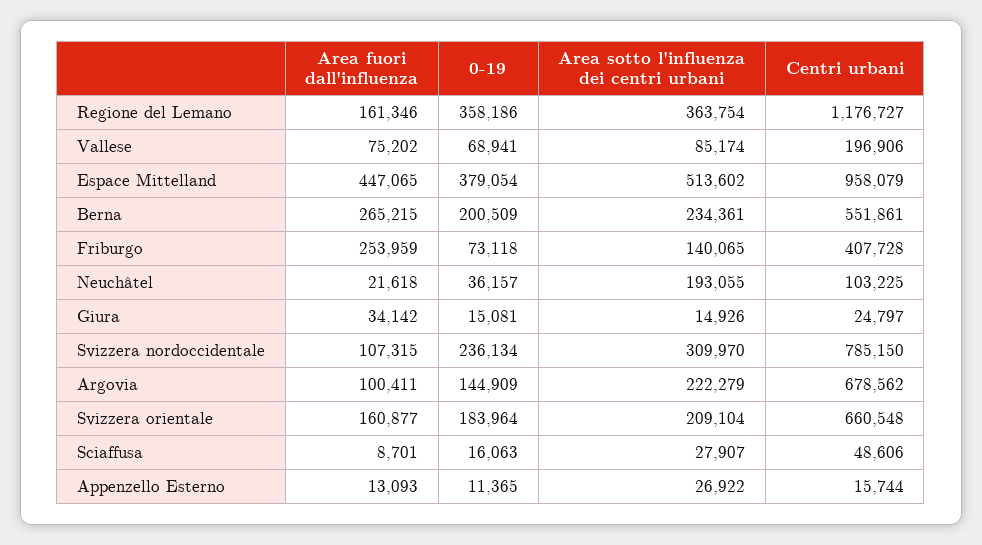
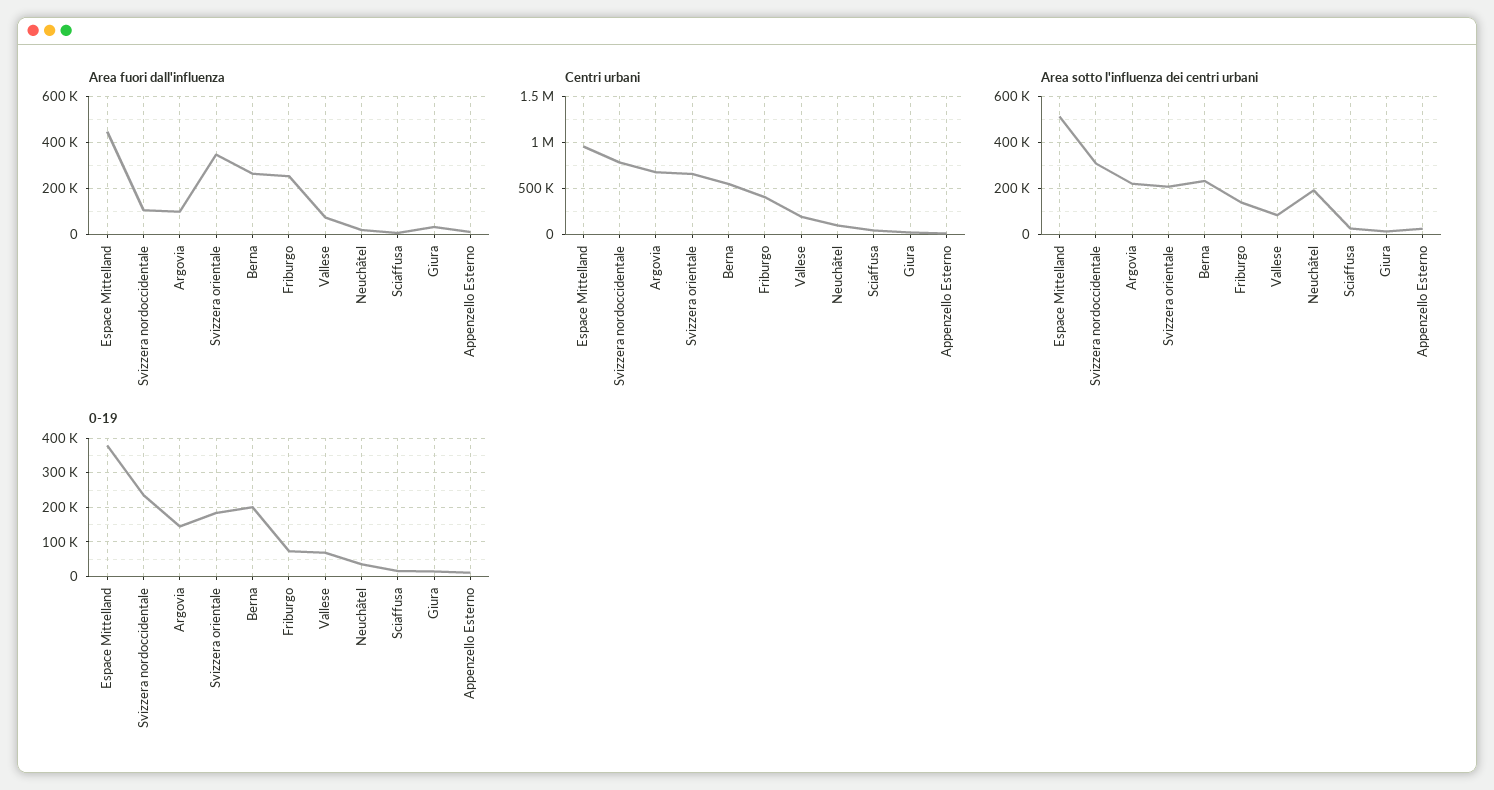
  {
    "Area fuori dall'influenza": {
-     "Regione del Lemano": 161346,
      "Vallese": 75202,
      "Espace Mittelland": 447065,
      "Berna": 265215,
      "Friburgo": 253959,
      "Neuchâtel": 21618,
      "Giura": 34142,
      "Svizzera nordoccidentale": 107315,
      "Argovia": 100411,
-     "Svizzera orientale": 160877,
+     "Svizzera orientale": 350000,
      "Sciaffusa": 8701,
      "Appenzello Esterno": 13093
    },
    "0-19": {
-     "Regione del Lemano": 358186,
      "Vallese": 68941,
      "Espace Mittelland": 379054,
      "Berna": 200509,
      "Friburgo": 73118,
      "Neuchâtel": 36157,
      "Giura": 15081,
      "Svizzera nordoccidentale": 236134,
      "Argovia": 144909,
      "Svizzera orientale": 183964,
      "Sciaffusa": 16063,
      "Appenzello Esterno": 11365
    },
    "Area sotto l'influenza dei centri urbani": {
-     "Regione del Lemano": 363754,
      "Vallese": 85174,
      "Espace Mittelland": 513602,
      "Berna": 234361,
      "Friburgo": 140065,
      "Neuchâtel": 193055,
      "Giura": 14926,
      "Svizzera nordoccidentale": 309970,
      "Argovia": 222279,
      "Svizzera orientale": 209104,
      "Sciaffusa": 27907,
      "Appenzello Esterno": 26922
    },
    "Centri urbani": {
-     "Regione del Lemano": 1176727,
      "Vallese": 196906,
      "Espace Mittelland": 958079,
      "Berna": 551861,
      "Friburgo": 407728,
      "Neuchâtel": 103225,
      "Giura": 24797,
      "Svizzera nordoccidentale": 785150,
      "Argovia": 678562,
      "Svizzera orientale": 660548,
      "Sciaffusa": 48606,
      "Appenzello Esterno": 15744
    }
  }

